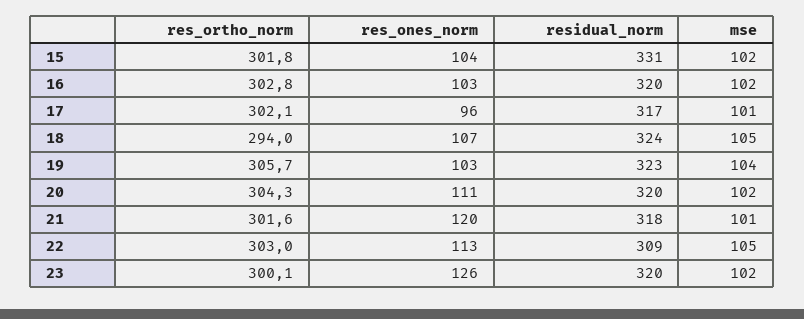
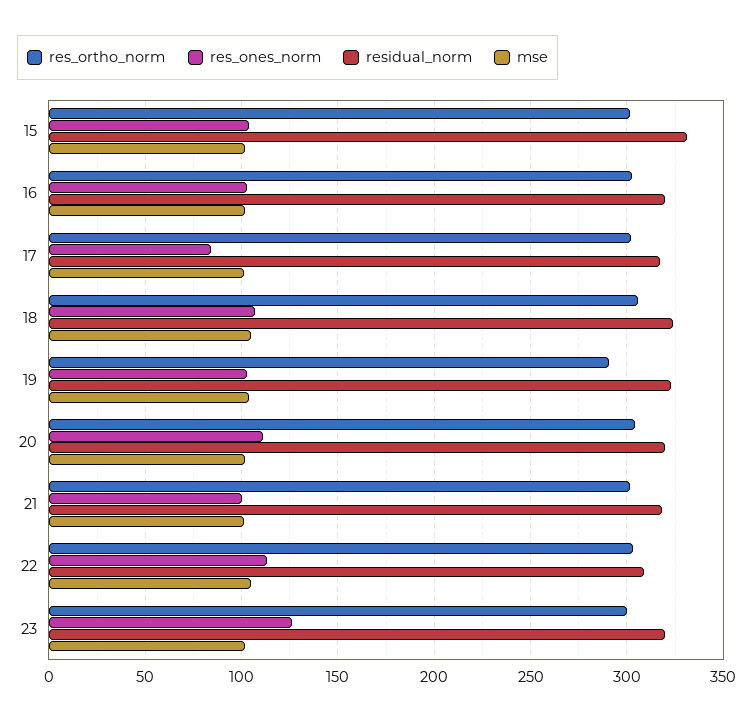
  {
    "res_ortho_norm": {
      "15": 301.8,
      "16": 302.8,
      "17": 302.1,
-     "18": 294,
+     "18": 305,
-     "19": 305.7,
+     "19": 290,
      "20": 304.3,
      "21": 301.6,
      "22": 303,
      "23": 300.1
    },
    "res_ones_norm": {
      "15": 104,
      "16": 103,
-     "17": 96,
+     "17": 85,
      "18": 107,
      "19": 103,
      "20": 111,
-     "21": 120,
+     "21": 100,
      "22": 113,
      "23": 126
    },
    "residual_norm": {
      "15": 331,
      "16": 320,
      "17": 317,
      "18": 324,
      "19": 323,
      "20": 320,
      "21": 318,
      "22": 309,
      "23": 320
    },
    "mse": {
      "15": 102,
      "16": 102,
      "17": 101,
      "18": 105,
      "19": 104,
      "20": 102,
      "21": 101,
      "22": 105,
      "23": 102
    }
  }

